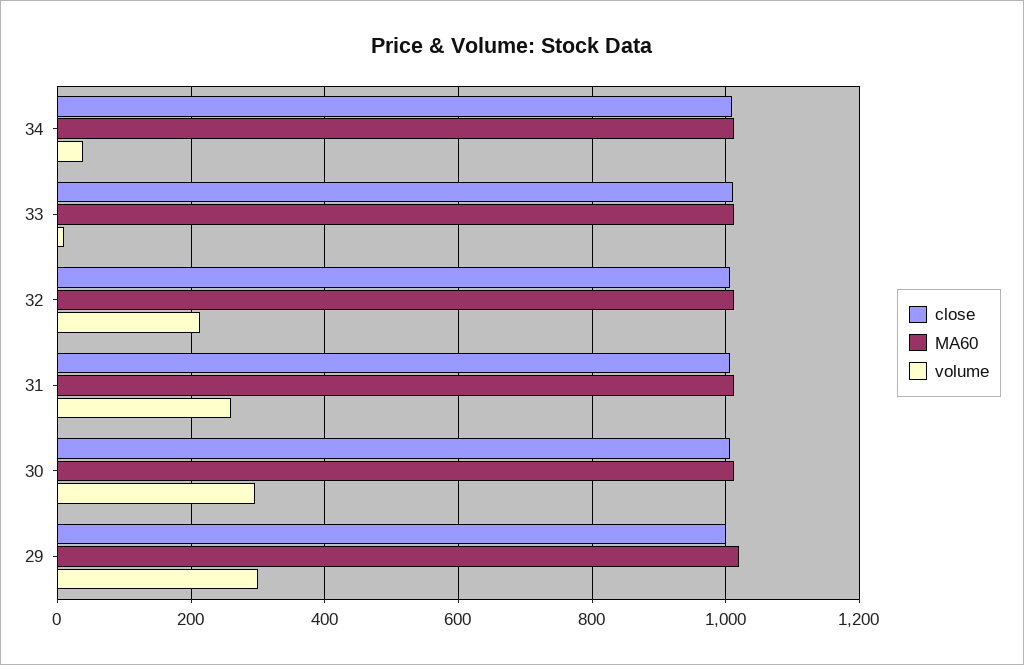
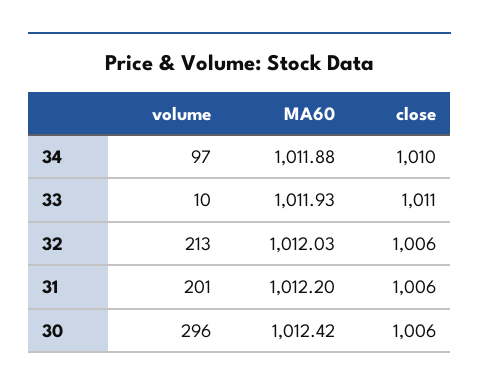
  {
    "close": {
      "34": 1010,
      "33": 1011,
      "32": 1006,
      "31": 1006,
-     "30": 1006,
+     "30": 1006
-     "29": 1000
    },
    "MA60": {
      "34": 1011.88,
      "33": 1011.93,
      "32": 1012.03,
      "31": 1012.2,
-     "30": 1012.42,
+     "30": 1012.42
-     "29": 1020
    },
    "volume": {
-     "34": 40,
+     "34": 97,
      "33": 10,
      "32": 213,
-     "31": 260,
+     "31": 201,
-     "30": 296,
+     "30": 296
-     "29": 300
    }
  }

